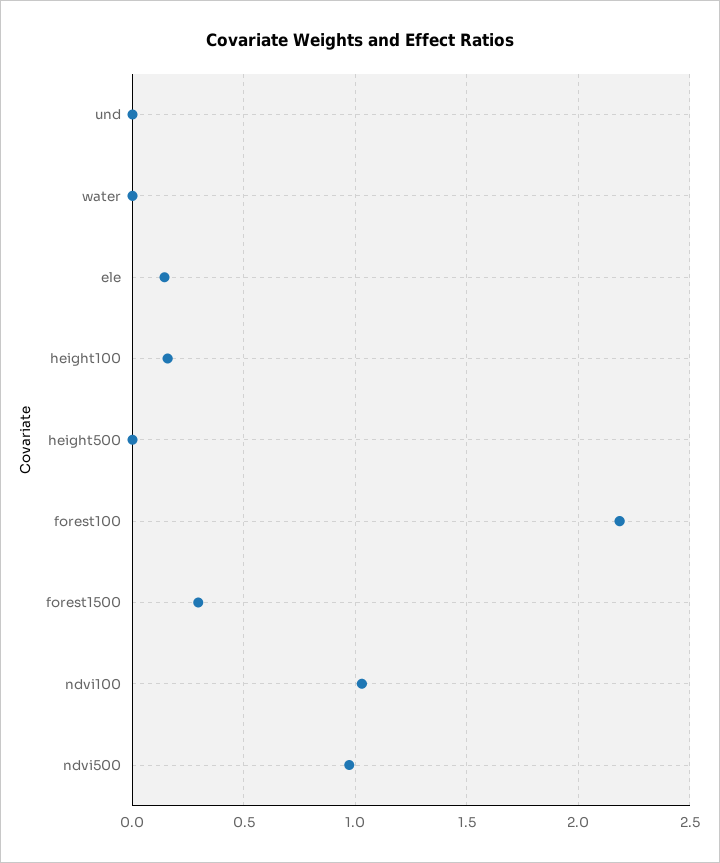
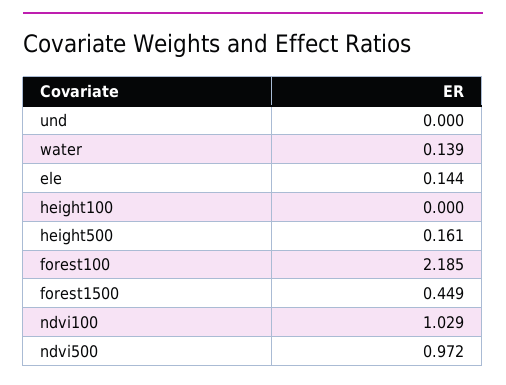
  {
    "und": 0,
-   "water": 0,
+   "water": 0.139,
    "ele": 0.144,
-   "height100": 0.15,
+   "height100": 0,
-   "height500": 0,
+   "height500": 0.161,
    "forest100": 2.185,
-   "forest1500": 0.3,
+   "forest1500": 0.449,
    "ndvi100": 1.029,
    "ndvi500": 0.972
  }

